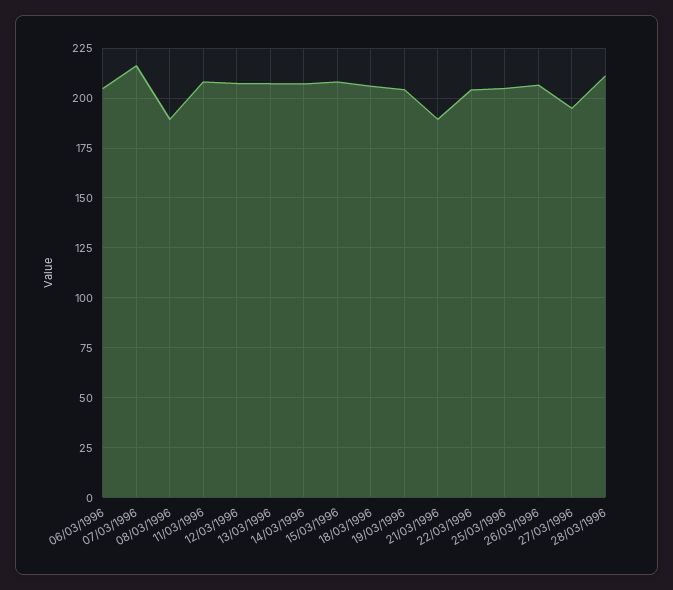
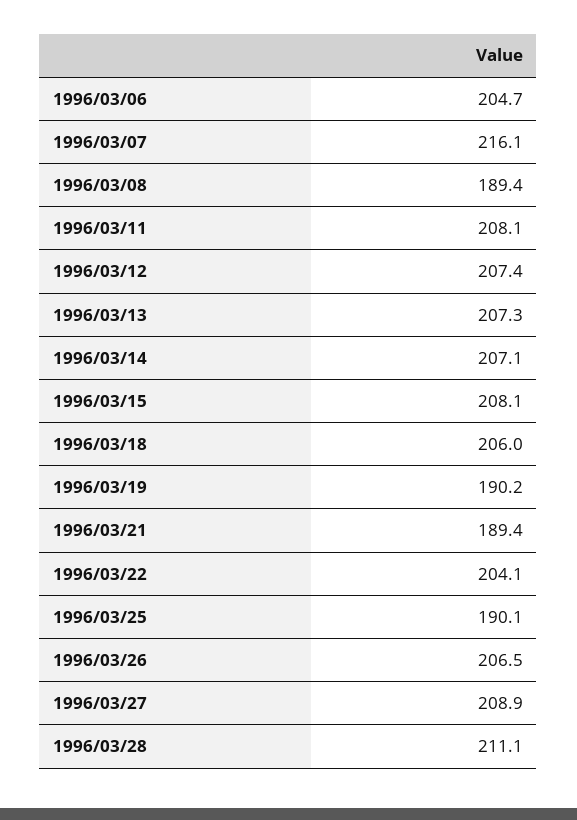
  {
    "06/03/1996": 204.7,
    "07/03/1996": 216.1,
    "08/03/1996": 189.4,
    "11/03/1996": 208.1,
    "12/03/1996": 207.4,
    "13/03/1996": 207.3,
    "14/03/1996": 207.1,
    "15/03/1996": 208.1,
    "18/03/1996": 206,
-   "19/03/1996": 205,
+   "19/03/1996": 190.2,
    "21/03/1996": 189.4,
    "22/03/1996": 204.1,
-   "25/03/1996": 205,
+   "25/03/1996": 190.1,
    "26/03/1996": 206.5,
-   "27/03/1996": 195,
+   "27/03/1996": 208.9,
    "28/03/1996": 211.1
  }

